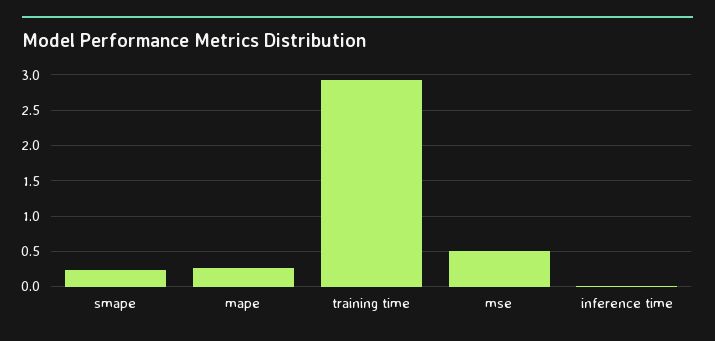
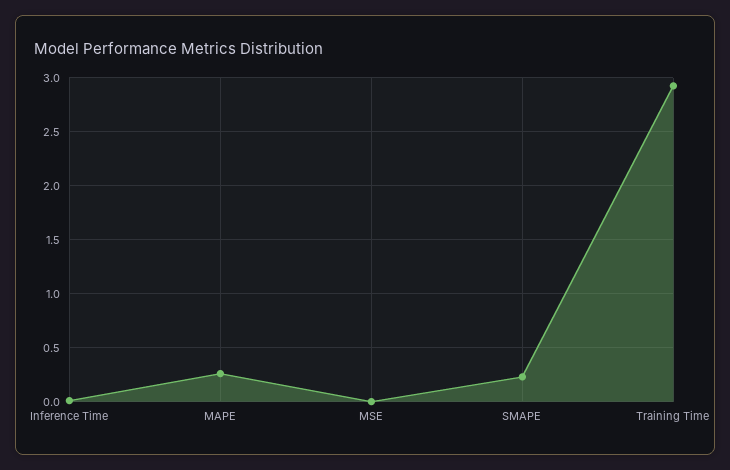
  {
    "smape": 0.2,
    "mape": 0.3,
    "training time": 2.9,
-   "mse": 0.5,
+   "mse": 0,
    "inference time": 0
  }

